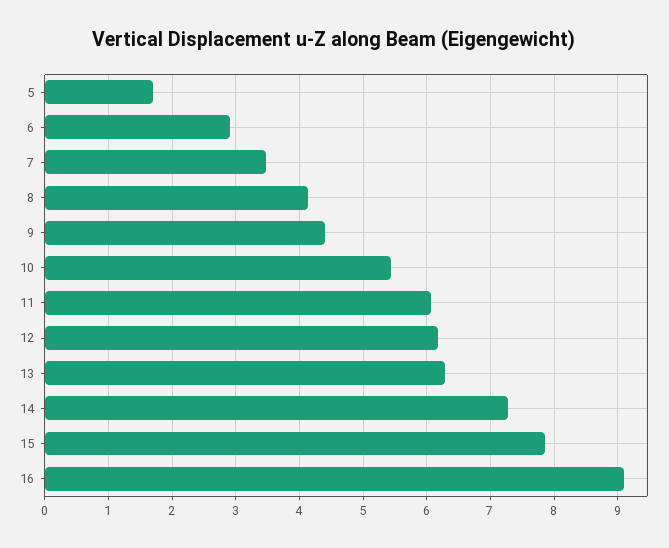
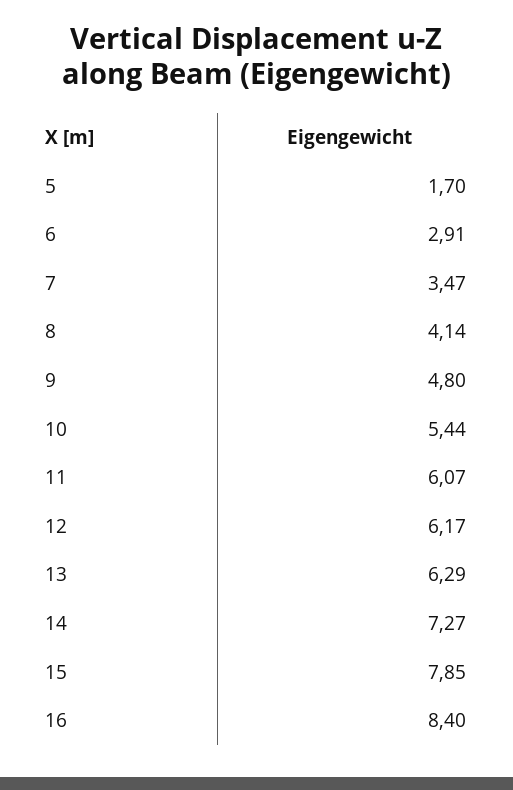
  {
    "5": 1.7,
    "6": 2.91,
    "7": 3.47,
    "8": 4.14,
-   "9": 4.4,
+   "9": 4.8,
    "10": 5.44,
    "11": 6.07,
    "12": 6.17,
    "13": 6.29,
    "14": 7.27,
    "15": 7.85,
-   "16": 9.1
+   "16": 8.4
  }

